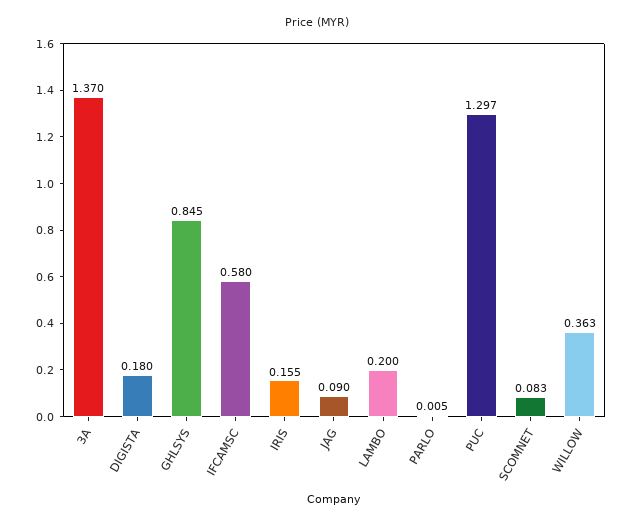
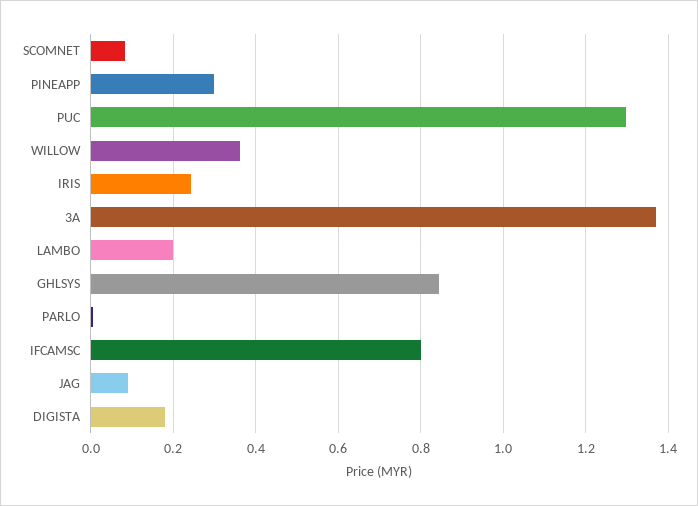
  {
    "3A": 1.37,
    "DIGISTA": 0.18,
    "GHLSYS": 0.845,
-   "IFCAMSC": 0.58,
+   "IFCAMSC": 0.8,
-   "IRIS": 0.155,
+   "IRIS": 0.24,
    "JAG": 0.09,
    "LAMBO": 0.2,
    "PARLO": 0.005,
    "PUC": 1.297,
    "SCOMNET": 0.083,
-   "WILLOW": 0.363
+   "WILLOW": 0.363,
+   "PINEAPP": 0.3
  }

